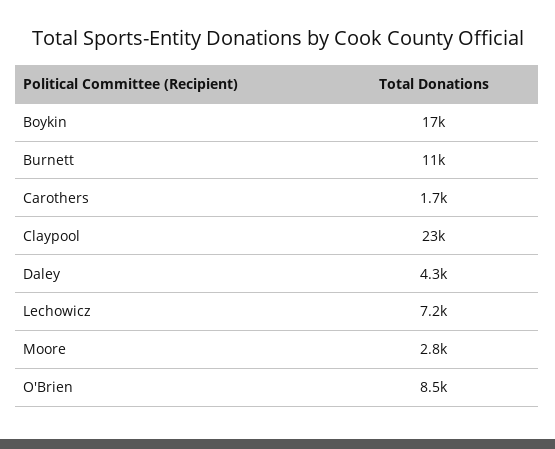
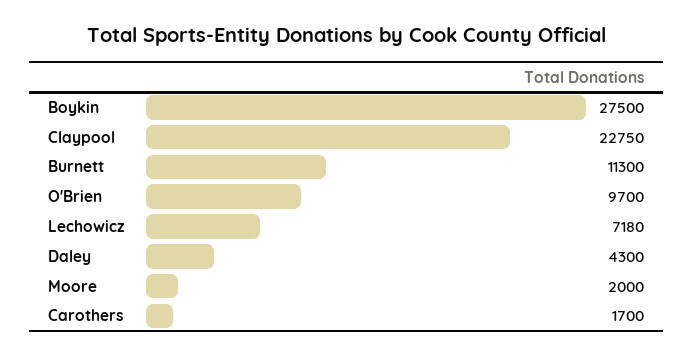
  {
-   "Boykin": 17000,
+   "Boykin": 27500,
    "Burnett": 11300,
    "Carothers": 1700,
    "Claypool": 22750,
    "Daley": 4300,
    "Lechowicz": 7180,
-   "Moore": 2800,
+   "Moore": 2000,
-   "O'Brien": 8500
+   "O'Brien": 9700
  }

